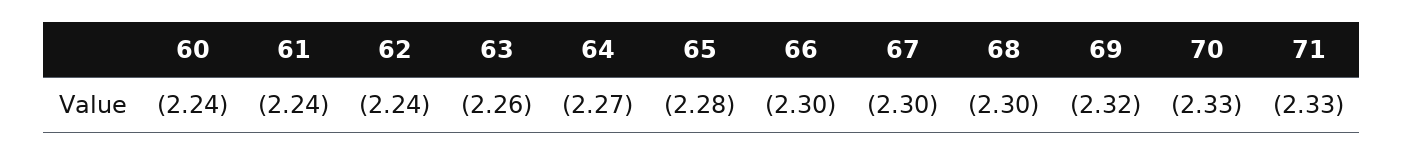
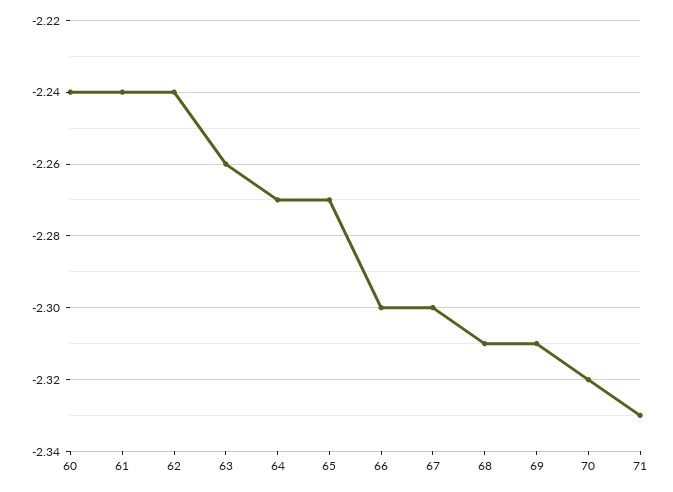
  {
    "60": -2.24,
    "61": -2.24,
    "62": -2.24,
    "63": -2.26,
    "64": -2.27,
-   "65": -2.28,
+   "65": -2.27,
    "66": -2.3,
    "67": -2.3,
-   "68": -2.3,
+   "68": -2.31,
-   "69": -2.32,
+   "69": -2.31,
-   "70": -2.33,
+   "70": -2.32,
    "71": -2.33
  }

